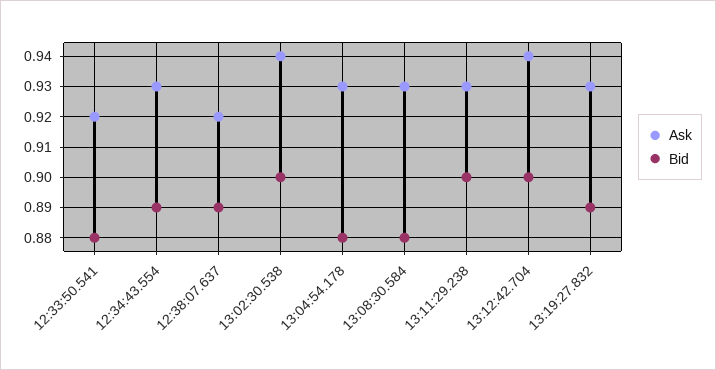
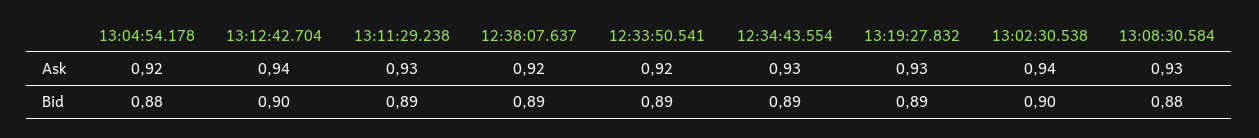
  {
    "Ask": {
      "12:33:50.541": 0.92,
      "12:34:43.554": 0.93,
      "12:38:07.637": 0.92,
      "13:02:30.538": 0.94,
-     "13:04:54.178": 0.93,
+     "13:04:54.178": 0.92,
      "13:08:30.584": 0.93,
      "13:11:29.238": 0.93,
      "13:12:42.704": 0.94,
      "13:19:27.832": 0.93
    },
    "Bid": {
-     "12:33:50.541": 0.88,
+     "12:33:50.541": 0.89,
      "12:34:43.554": 0.89,
      "12:38:07.637": 0.89,
      "13:02:30.538": 0.9,
      "13:04:54.178": 0.88,
      "13:08:30.584": 0.88,
-     "13:11:29.238": 0.9,
+     "13:11:29.238": 0.89,
      "13:12:42.704": 0.9,
      "13:19:27.832": 0.89
    }
  }

